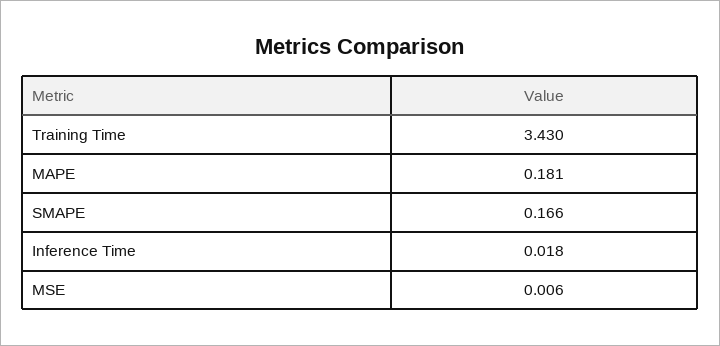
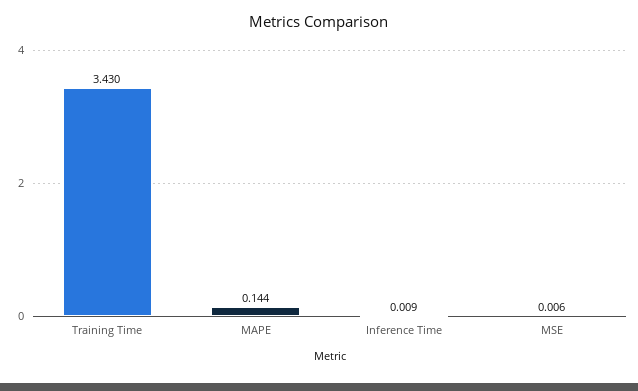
  {
    "Training Time": 3.43,
-   "MAPE": 0.181,
+   "MAPE": 0.144,
-   "SMAPE": 0.166,
-   "Inference Time": 0.018,
+   "Inference Time": 0.009,
    "MSE": 0.006
  }

